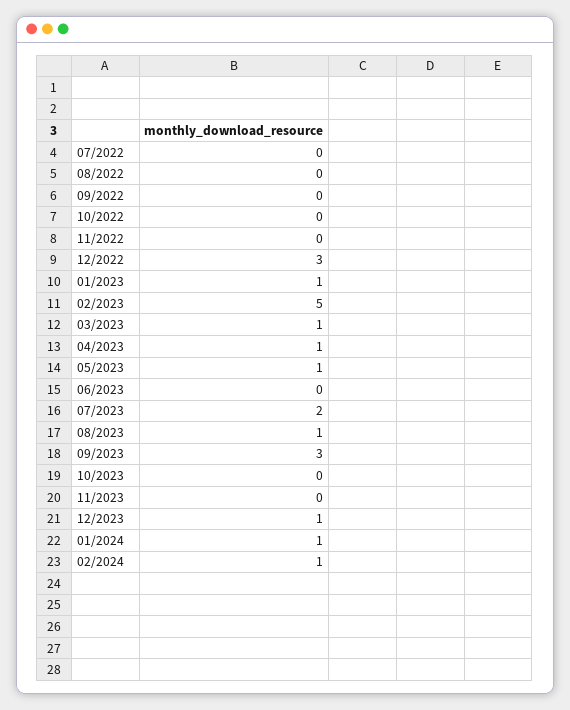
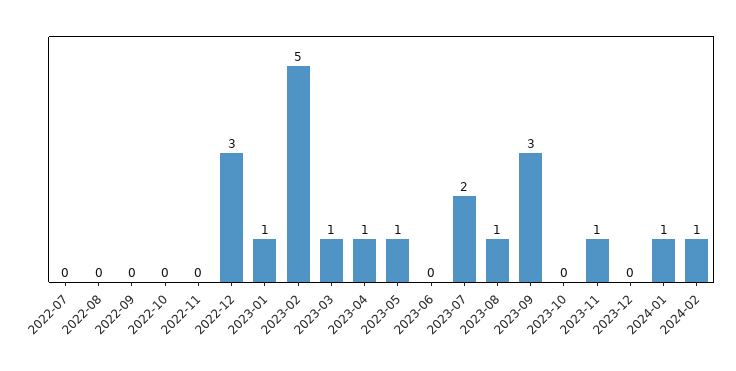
  {
    "07/2022": 0,
    "08/2022": 0,
    "09/2022": 0,
    "10/2022": 0,
    "11/2022": 0,
    "12/2022": 3,
    "01/2023": 1,
    "02/2023": 5,
    "03/2023": 1,
    "04/2023": 1,
    "05/2023": 1,
    "06/2023": 0,
    "07/2023": 2,
    "08/2023": 1,
    "09/2023": 3,
    "10/2023": 0,
-   "11/2023": 0,
+   "11/2023": 1,
-   "12/2023": 1,
+   "12/2023": 0,
    "01/2024": 1,
    "02/2024": 1
  }

